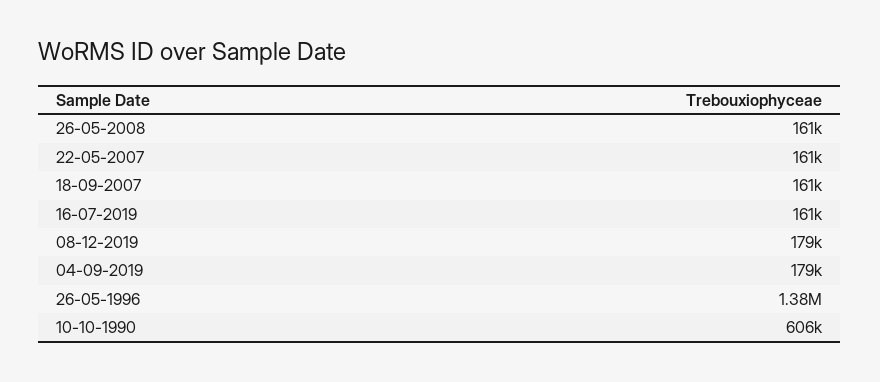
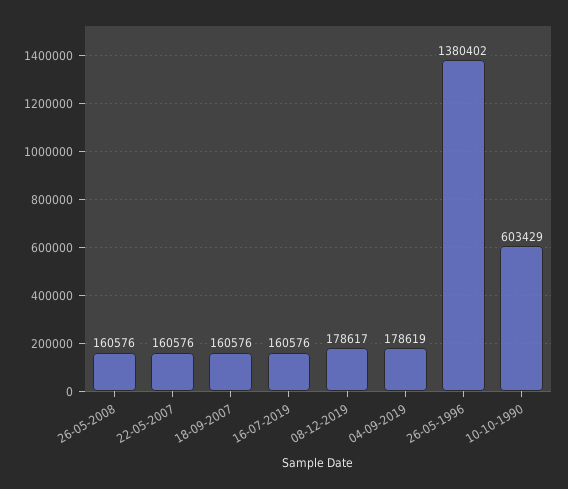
  {
    "26-05-2008": 160576,
    "22-05-2007": 160576,
    "18-09-2007": 160576,
    "16-07-2019": 160576,
    "08-12-2019": 178617,
    "04-09-2019": 178619,
    "26-05-1996": 1380402,
-   "10-10-1990": 606000
+   "10-10-1990": 603429
  }

